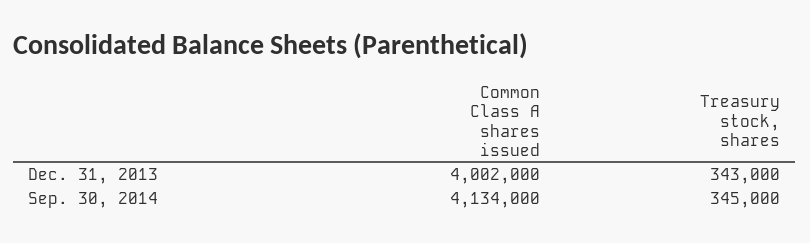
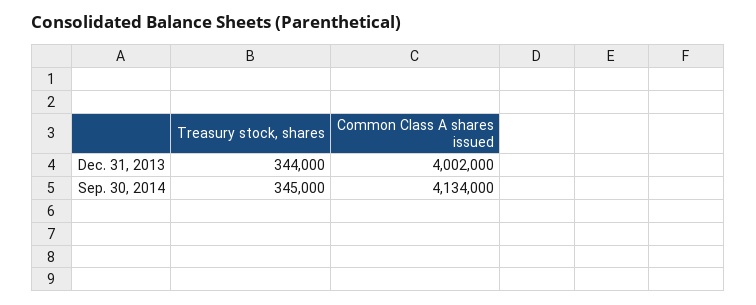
  {
    "Common Class A shares issued": {
      "Dec. 31, 2013": 4002000,
      "Sep. 30, 2014": 4134000
    },
    "Treasury stock, shares": {
-     "Dec. 31, 2013": 343000,
+     "Dec. 31, 2013": 344000,
      "Sep. 30, 2014": 345000
    }
  }

